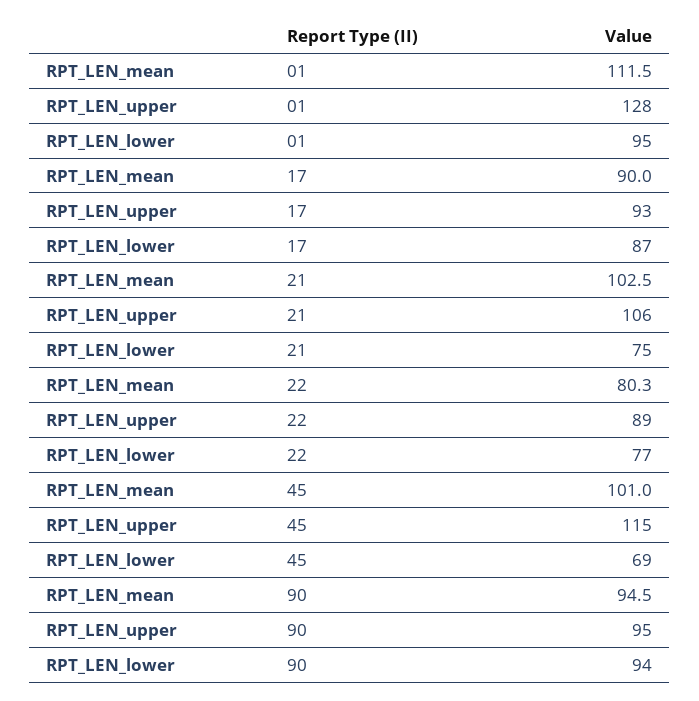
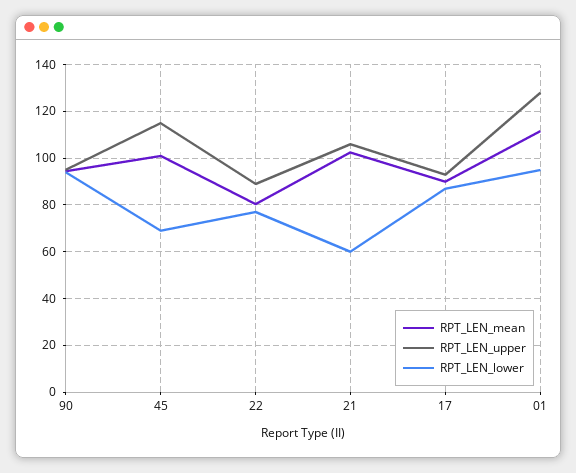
  {
    "RPT_LEN_mean": {
      "01": 111.5,
      "17": 90,
      "21": 102.5,
      "22": 80.3,
      "45": 101,
      "90": 94.5
    },
    "RPT_LEN_upper": {
      "01": 128,
      "17": 93,
      "21": 106,
      "22": 89,
      "45": 115,
      "90": 95
    },
    "RPT_LEN_lower": {
      "01": 95,
      "17": 87,
-     "21": 75,
+     "21": 60,
      "22": 77,
      "45": 69,
      "90": 94
    }
  }

